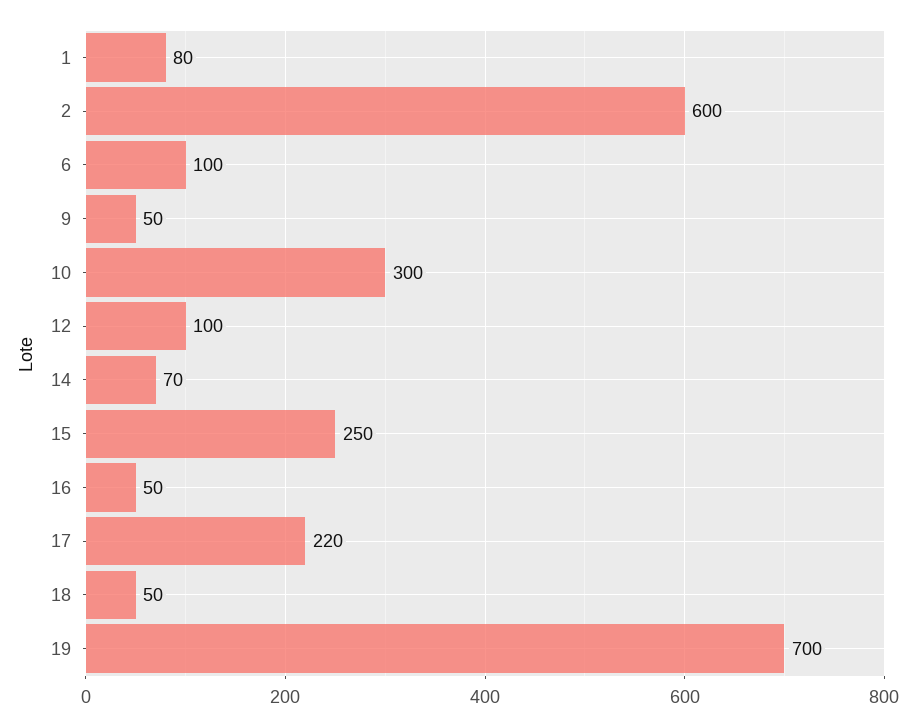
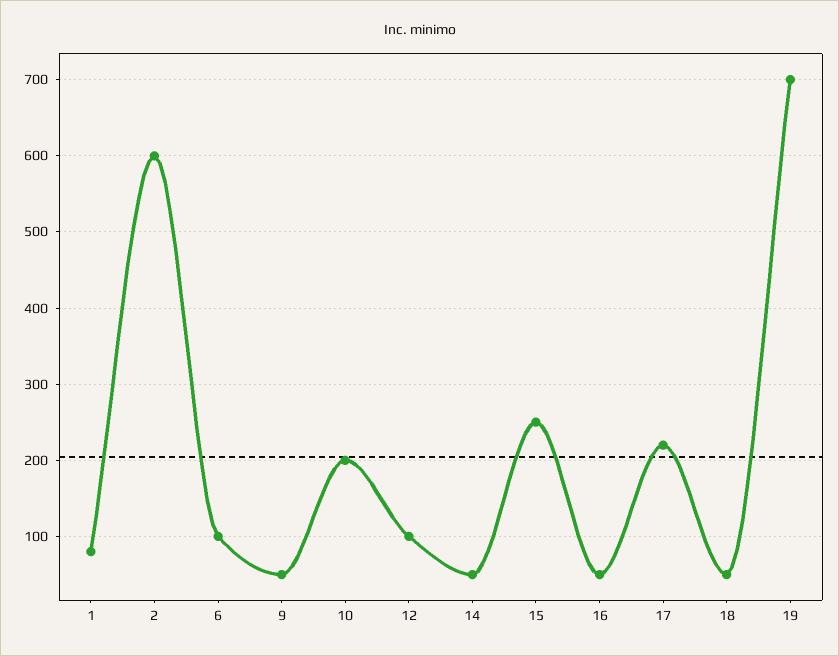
  {
    "1": 80,
    "2": 600,
    "6": 100,
    "9": 50,
-   "10": 300,
+   "10": 200,
    "12": 100,
-   "14": 70,
+   "14": 50,
    "15": 250,
    "16": 50,
    "17": 220,
    "18": 50,
    "19": 700
  }

